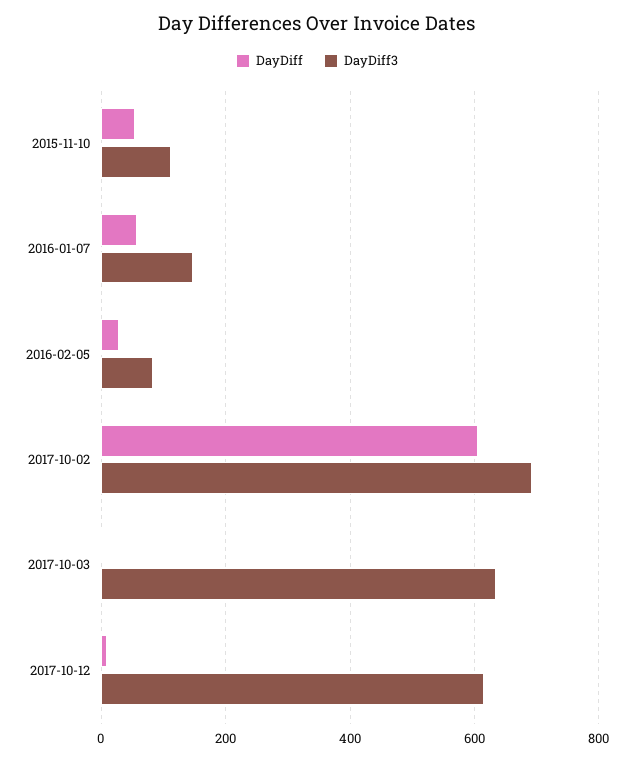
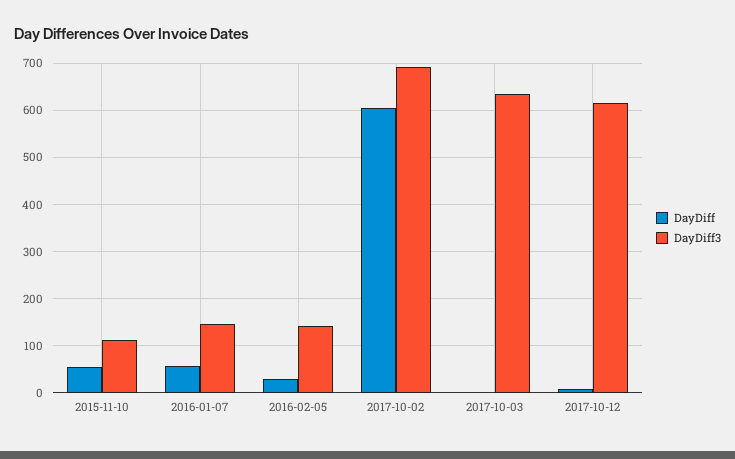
  {
    "DayDiff": {
      "2015-11-10": 60,
      "2016-01-07": 60,
      "2016-02-05": 20,
      "2017-10-02": 600,
      "2017-10-03": 0,
      "2017-10-12": 0
    },
    "DayDiff3": {
      "2015-11-10": 120,
      "2016-01-07": 140,
-     "2016-02-05": 80,
+     "2016-02-05": 140,
      "2017-10-02": 700,
      "2017-10-03": 640,
      "2017-10-12": 620
    }
  }

